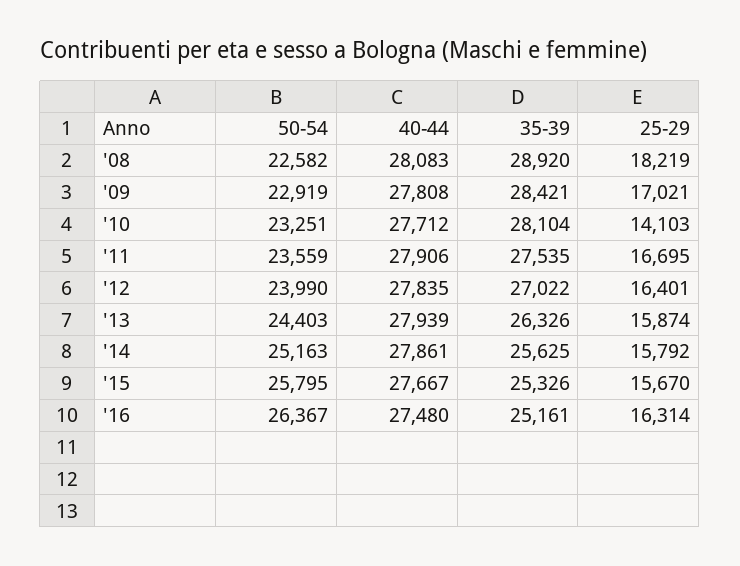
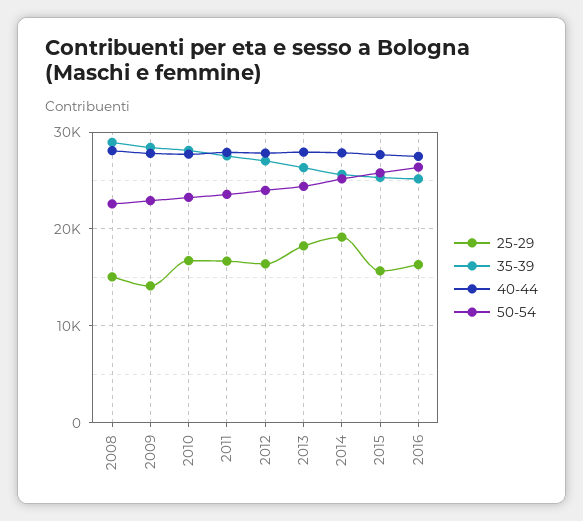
  {
    "50-54": {
      "'08": 22582,
      "'09": 22919,
      "'10": 23251,
      "'11": 23559,
      "'12": 23990,
      "'13": 24403,
      "'14": 25163,
      "'15": 25795,
      "'16": 26367
    },
    "40-44": {
      "'08": 28083,
      "'09": 27808,
      "'10": 27712,
      "'11": 27906,
      "'12": 27835,
      "'13": 27939,
      "'14": 27861,
      "'15": 27667,
      "'16": 27480
    },
    "35-39": {
      "'08": 28920,
      "'09": 28421,
      "'10": 28104,
      "'11": 27535,
      "'12": 27022,
      "'13": 26326,
      "'14": 25625,
      "'15": 25326,
      "'16": 25161
    },
    "25-29": {
-     "'08": 18219,
+     "'08": 15000,
-     "'09": 17021,
+     "'09": 14000,
-     "'10": 14103,
+     "'10": 17000,
      "'11": 16695,
      "'12": 16401,
-     "'13": 15874,
+     "'13": 18000,
-     "'14": 15792,
+     "'14": 19000,
      "'15": 15670,
      "'16": 16314
    }
  }

